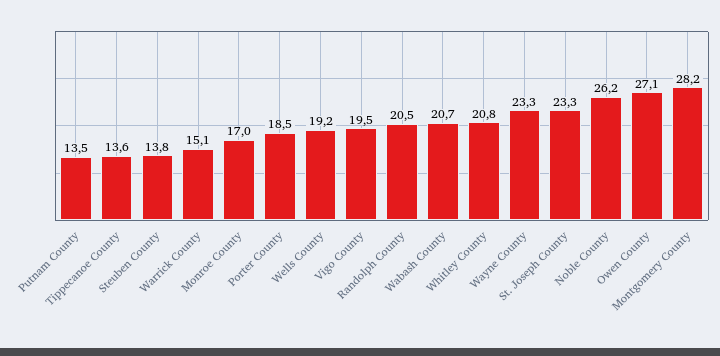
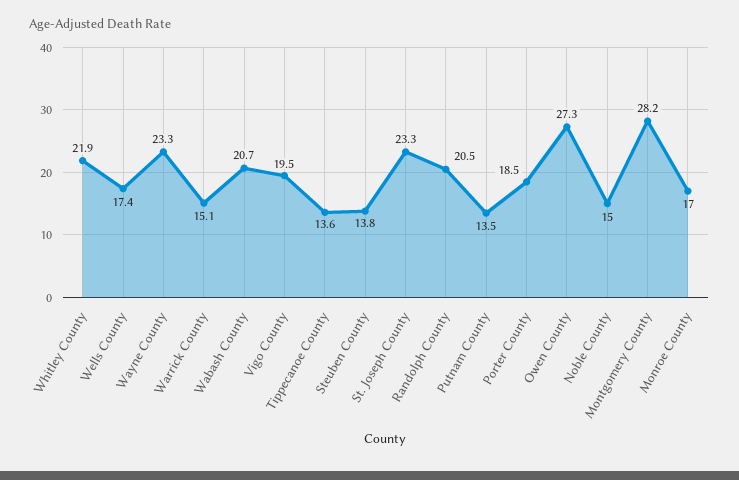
  {
    "Putnam County": 13.5,
    "Tippecanoe County": 13.6,
    "Steuben County": 13.8,
    "Warrick County": 15.1,
    "Monroe County": 17,
    "Porter County": 18.5,
-   "Wells County": 19.2,
+   "Wells County": 17.4,
    "Vigo County": 19.5,
    "Randolph County": 20.5,
    "Wabash County": 20.7,
-   "Whitley County": 20.8,
+   "Whitley County": 21.9,
    "Wayne County": 23.3,
    "St. Joseph County": 23.3,
-   "Noble County": 26.2,
+   "Noble County": 15,
-   "Owen County": 27.1,
+   "Owen County": 27.3,
    "Montgomery County": 28.2
  }

